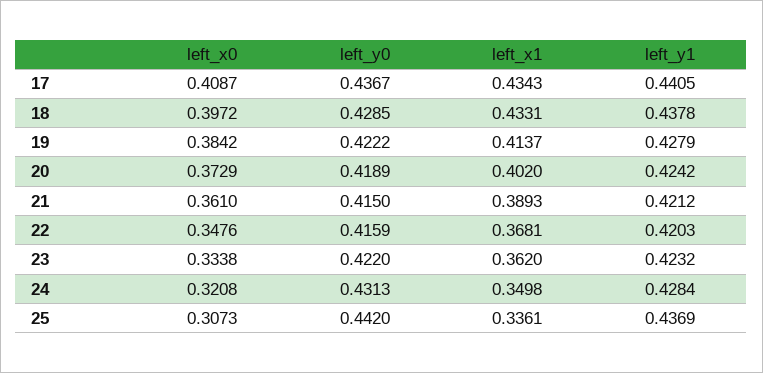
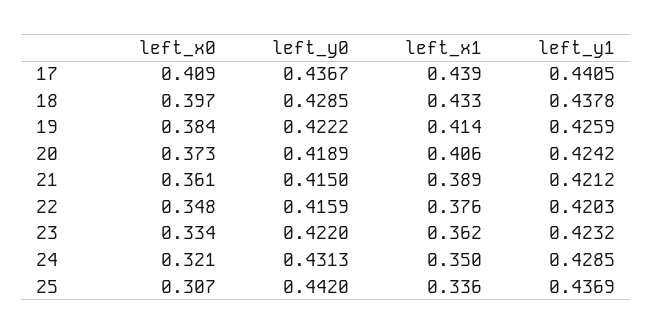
  {
    "left_x0": {
      "17": 0.4087,
      "18": 0.3972,
      "19": 0.3842,
      "20": 0.3729,
      "21": 0.361,
      "22": 0.3476,
      "23": 0.3338,
      "24": 0.3208,
      "25": 0.3073
    },
    "left_y0": {
      "17": 0.4367,
      "18": 0.4285,
      "19": 0.4222,
      "20": 0.4189,
      "21": 0.415,
      "22": 0.4159,
      "23": 0.422,
      "24": 0.4313,
      "25": 0.442
    },
    "left_x1": {
-     "17": 0.4343,
+     "17": 0.439,
      "18": 0.4331,
      "19": 0.4137,
-     "20": 0.402,
+     "20": 0.406,
      "21": 0.3893,
-     "22": 0.3681,
+     "22": 0.376,
      "23": 0.362,
      "24": 0.3498,
      "25": 0.3361
    },
    "left_y1": {
      "17": 0.4405,
      "18": 0.4378,
-     "19": 0.4279,
+     "19": 0.4259,
      "20": 0.4242,
      "21": 0.4212,
      "22": 0.4203,
      "23": 0.4232,
-     "24": 0.4284,
+     "24": 0.4285,
      "25": 0.4369
    }
  }

